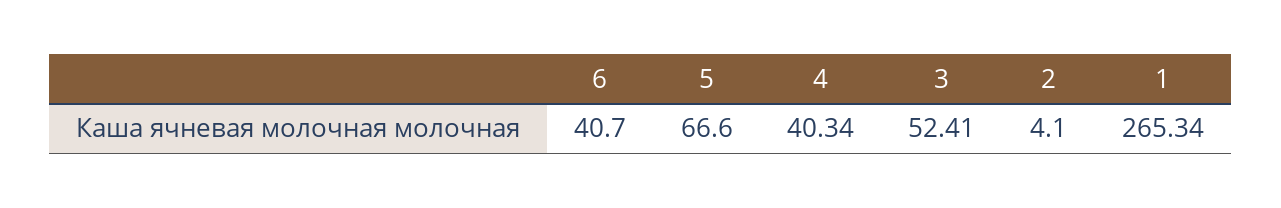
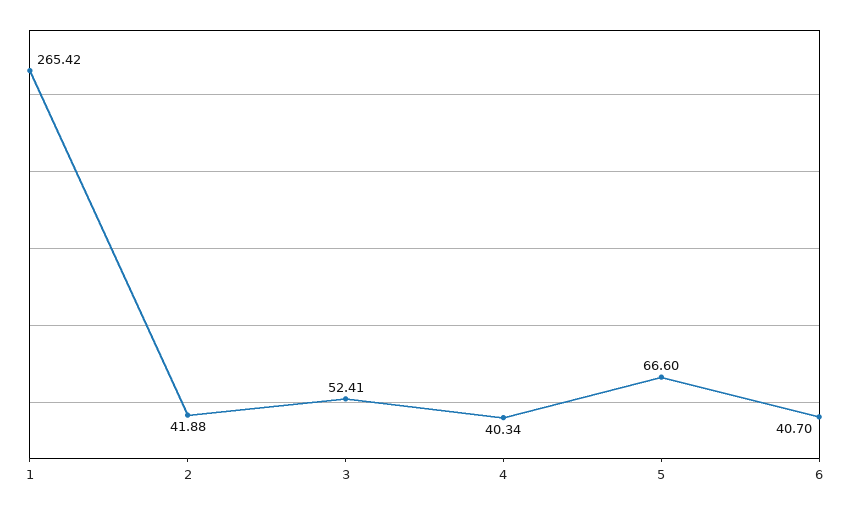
  {
    "6": 40.7,
    "5": 66.6,
    "4": 40.34,
    "3": 52.41,
-   "2": 4.1,
+   "2": 41.88,
-   "1": 265.34
+   "1": 265.42
  }

